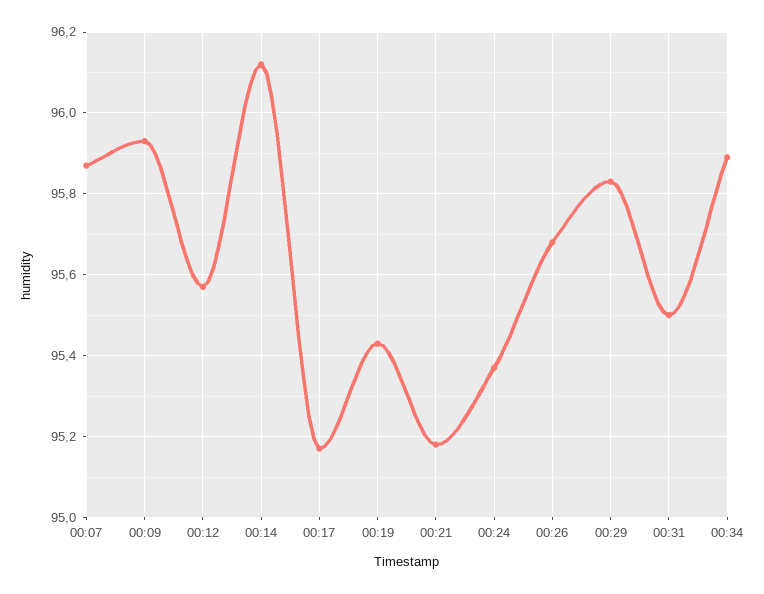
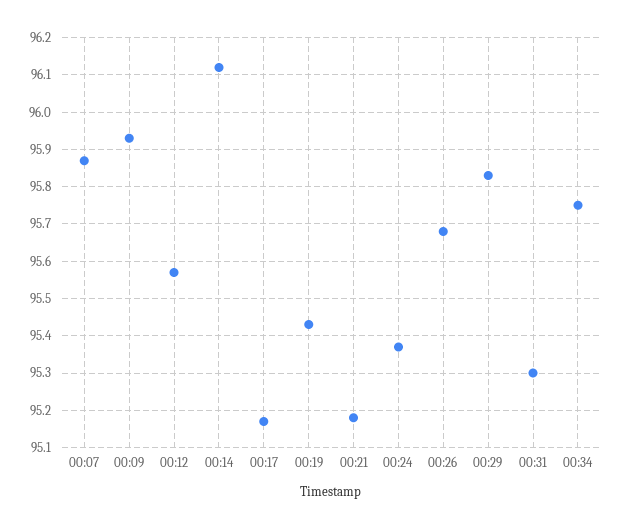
  {
    "00:07": 95.85,
    "00:09": 95.95,
    "00:12": 95.55,
    "00:14": 96.1,
    "00:17": 95.15,
    "00:19": 95.45,
    "00:21": 95.2,
    "00:24": 95.35,
    "00:26": 95.7,
    "00:29": 95.85,
-   "00:31": 95.5,
+   "00:31": 95.3,
-   "00:34": 95.9
+   "00:34": 95.75
  }

